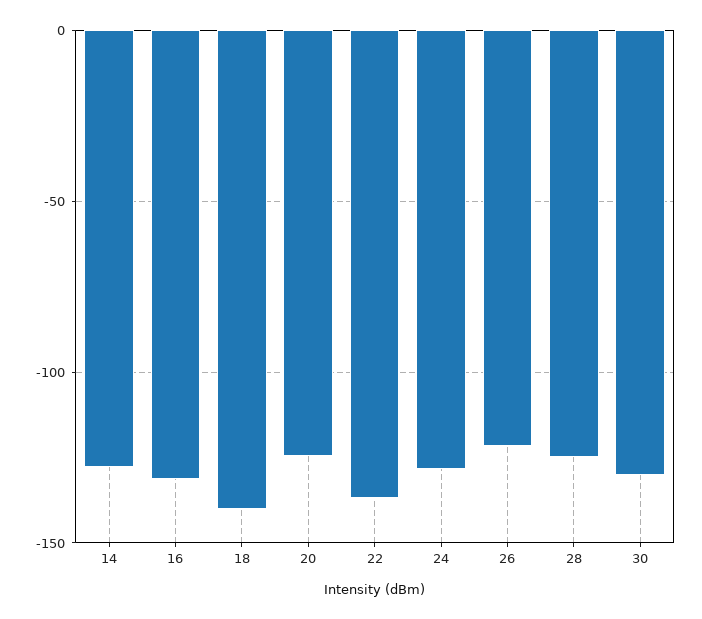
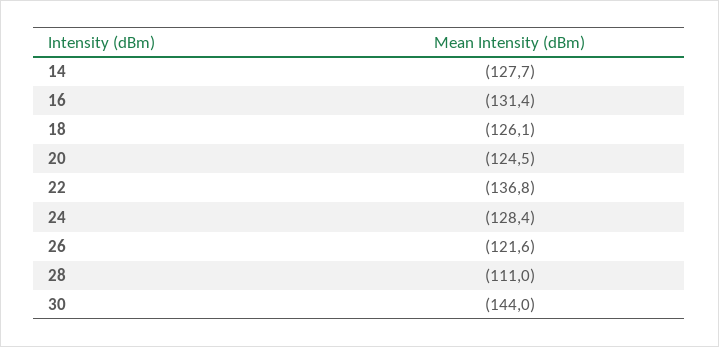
  {
    "14": -127.7,
    "16": -131.4,
-   "18": -140,
+   "18": -126.1,
    "20": -124.5,
    "22": -136.8,
    "24": -128.4,
    "26": -121.6,
-   "28": -125,
+   "28": -111,
-   "30": -130
+   "30": -144
  }

